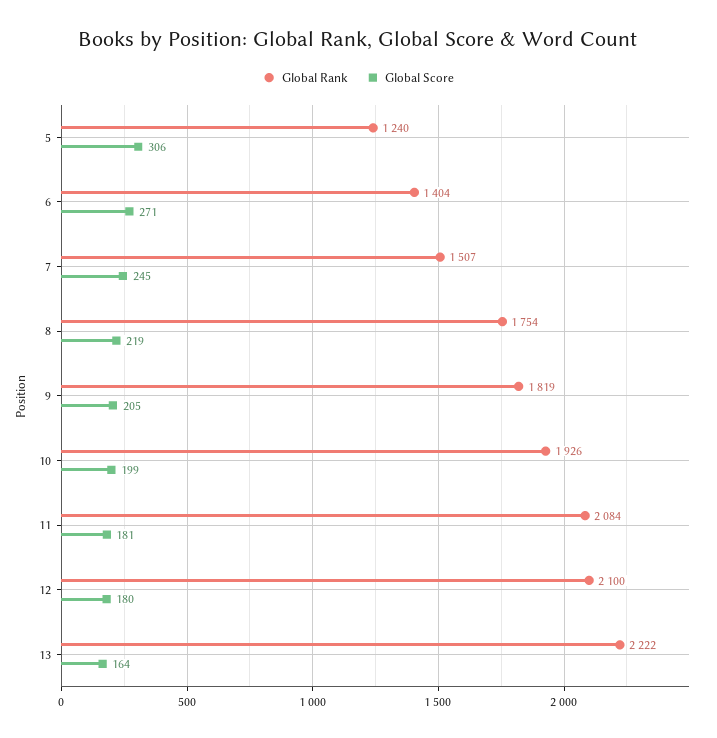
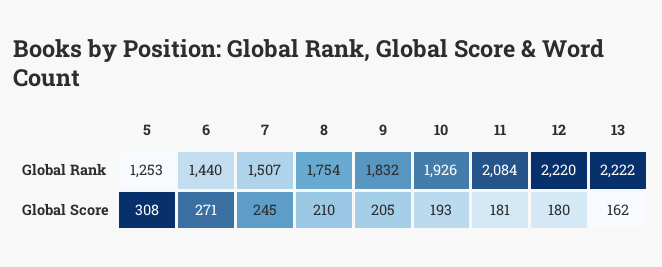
  {
    "Global Rank": {
-     "5": 1240,
+     "5": 1253,
-     "6": 1404,
+     "6": 1440,
      "7": 1507,
      "8": 1754,
-     "9": 1819,
+     "9": 1832,
      "10": 1926,
      "11": 2084,
-     "12": 2100,
+     "12": 2220,
      "13": 2222
    },
    "Global Score": {
-     "5": 306,
+     "5": 308,
      "6": 271,
      "7": 245,
-     "8": 219,
+     "8": 210,
      "9": 205,
-     "10": 199,
+     "10": 193,
      "11": 181,
      "12": 180,
-     "13": 164
+     "13": 162
    }
  }

